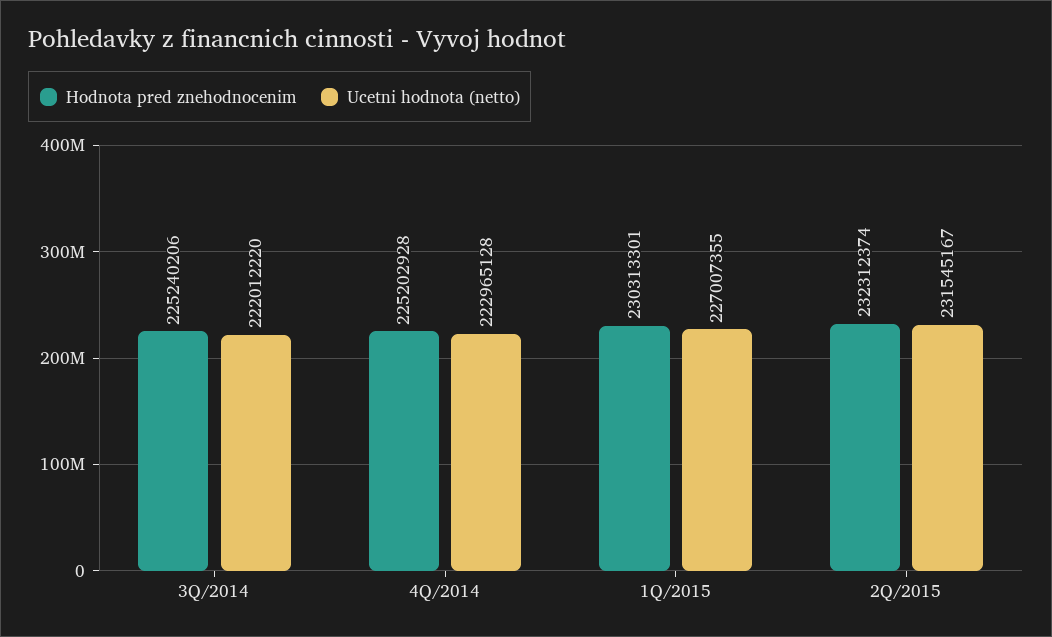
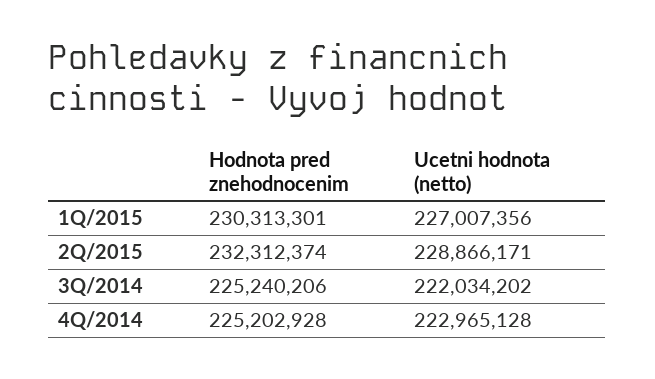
  {
    "Hodnota pred znehodnocenim": {
      "3Q/2014": 225240206,
      "4Q/2014": 225202928,
      "1Q/2015": 230313301,
      "2Q/2015": 232312374
    },
    "Ucetni hodnota (netto)": {
-     "3Q/2014": 222012220,
+     "3Q/2014": 222034202,
      "4Q/2014": 222965128,
-     "1Q/2015": 227007355,
+     "1Q/2015": 227007356,
-     "2Q/2015": 231545167
+     "2Q/2015": 228866171
    }
  }

